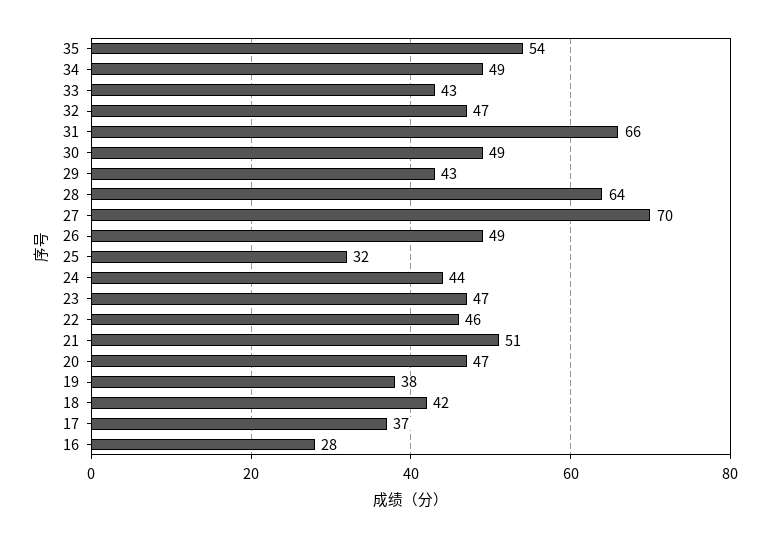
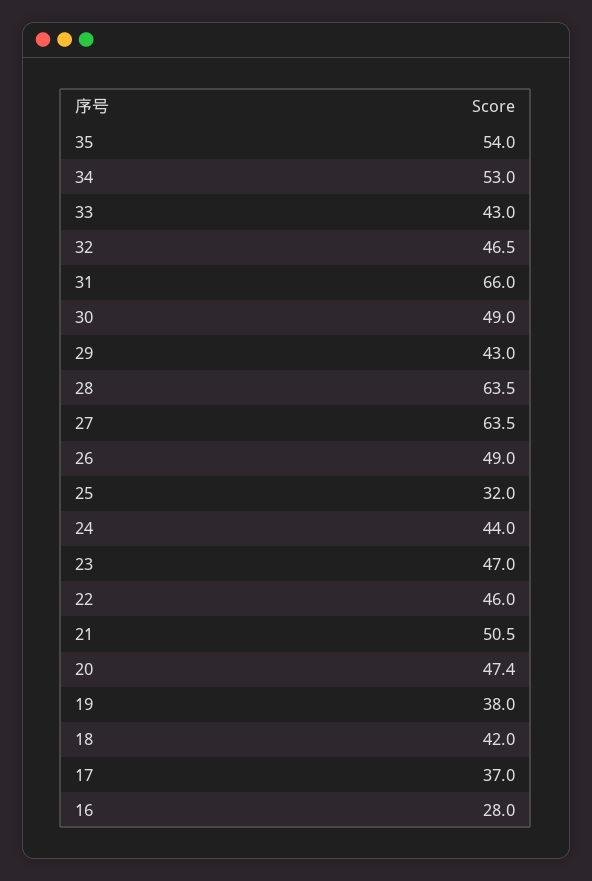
  {
    "35": 54,
-   "34": 49,
+   "34": 53,
    "33": 43,
    "32": 46.5,
    "31": 66,
    "30": 49,
    "29": 43,
    "28": 63.5,
-   "27": 70,
+   "27": 63.5,
    "26": 49,
    "25": 32,
    "24": 44,
    "23": 47,
    "22": 46,
    "21": 50.5,
    "20": 47.4,
    "19": 38,
    "18": 42,
    "17": 37,
    "16": 28
  }

